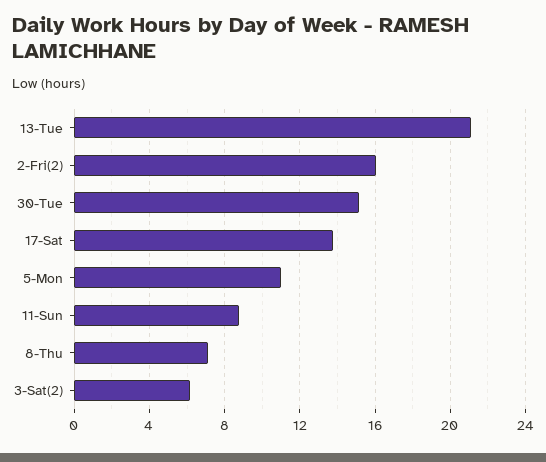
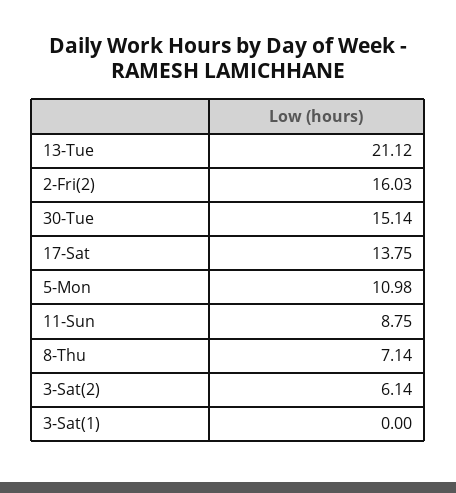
  {
    "13-Tue": 21.12,
    "2-Fri(2)": 16.03,
    "30-Tue": 15.14,
    "17-Sat": 13.75,
    "5-Mon": 10.98,
    "11-Sun": 8.75,
    "8-Thu": 7.14,
-   "3-Sat(2)": 6.14
+   "3-Sat(2)": 6.14,
+   "3-Sat(1)": 0
  }

